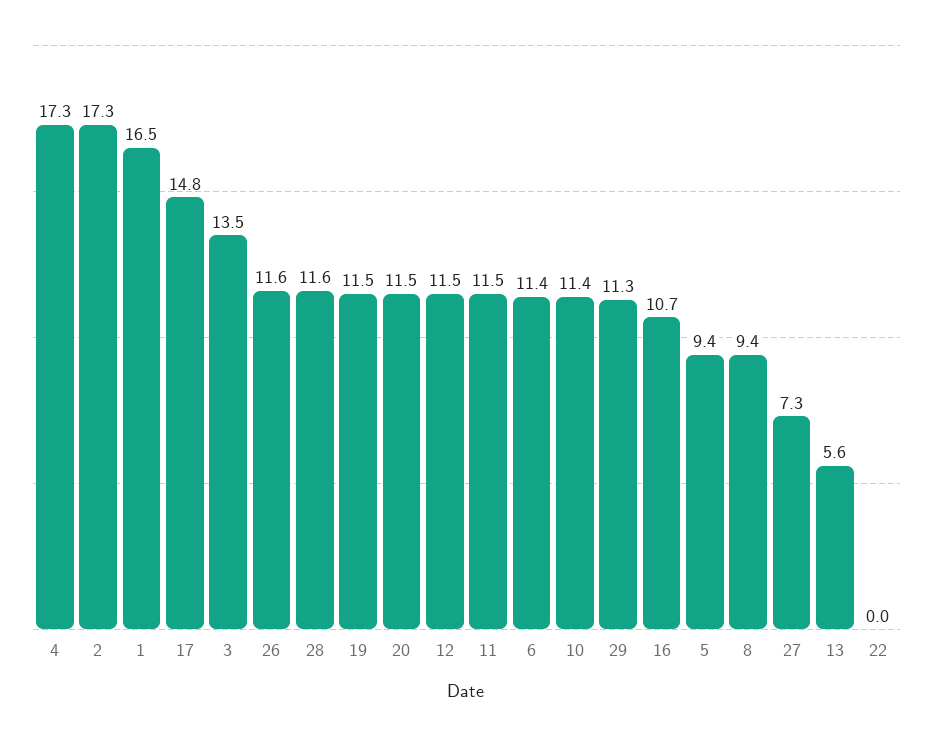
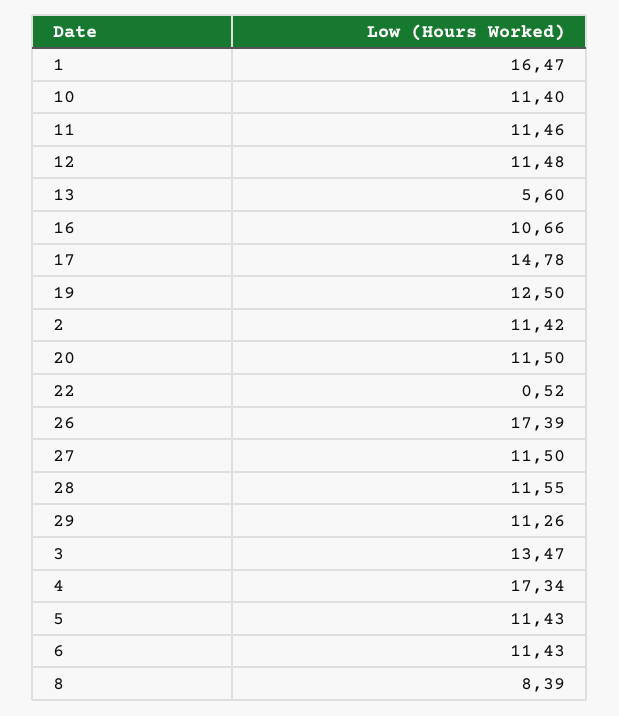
  {
    "4": 17.34,
-   "2": 17.3,
+   "2": 11.42,
    "1": 16.47,
    "17": 14.78,
    "3": 13.47,
-   "26": 11.6,
+   "26": 17.39,
    "28": 11.55,
-   "19": 11.5,
+   "19": 12.5,
    "20": 11.5,
    "12": 11.48,
    "11": 11.46,
    "6": 11.43,
    "10": 11.4,
    "29": 11.26,
    "16": 10.66,
-   "5": 9.4,
+   "5": 11.43,
-   "8": 9.4,
+   "8": 8.39,
-   "27": 7.3,
+   "27": 11.5,
    "13": 5.6,
-   "22": 0
+   "22": 0.52
  }

